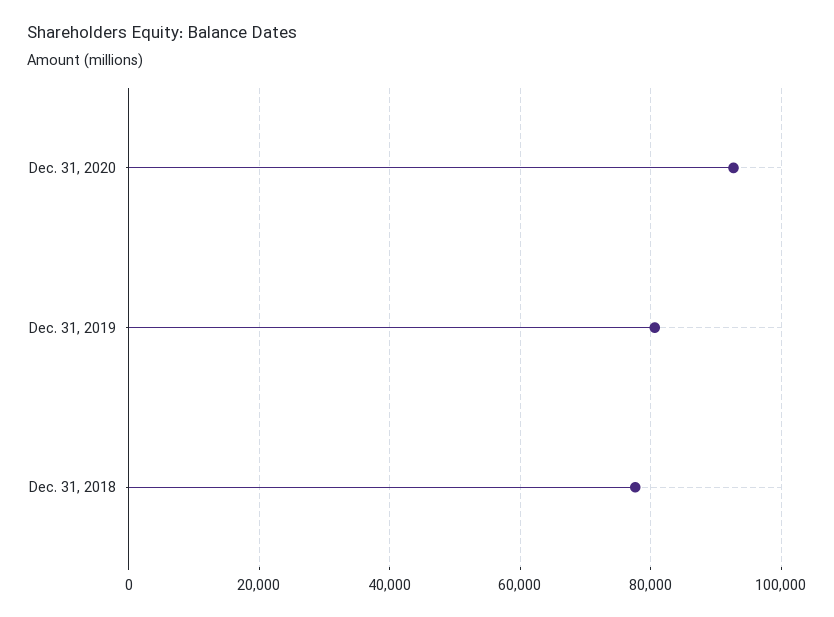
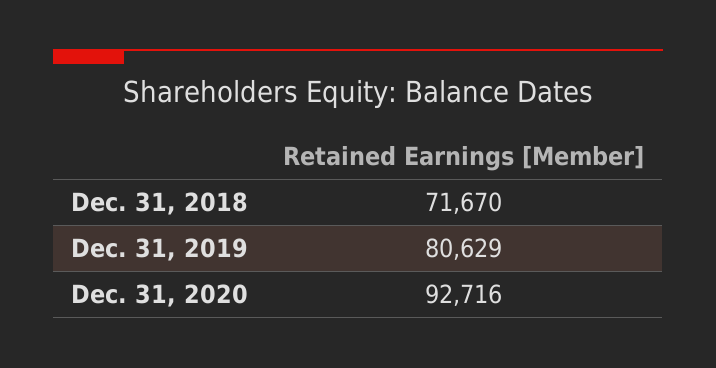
  {
    "Dec. 31, 2020": 92716,
    "Dec. 31, 2019": 80629,
-   "Dec. 31, 2018": 78000
+   "Dec. 31, 2018": 71670
  }

